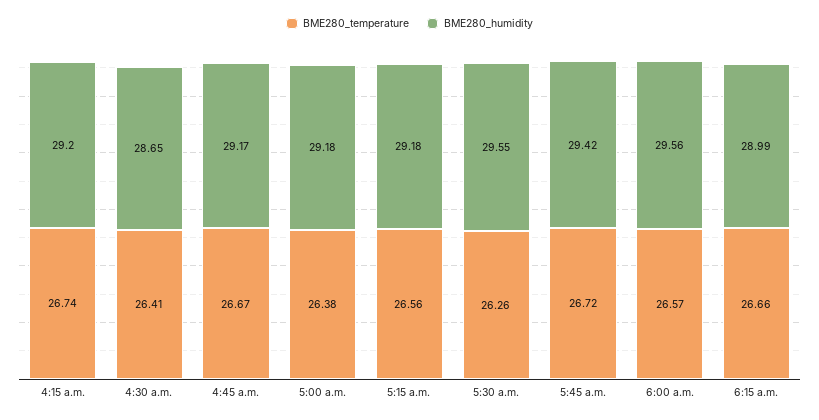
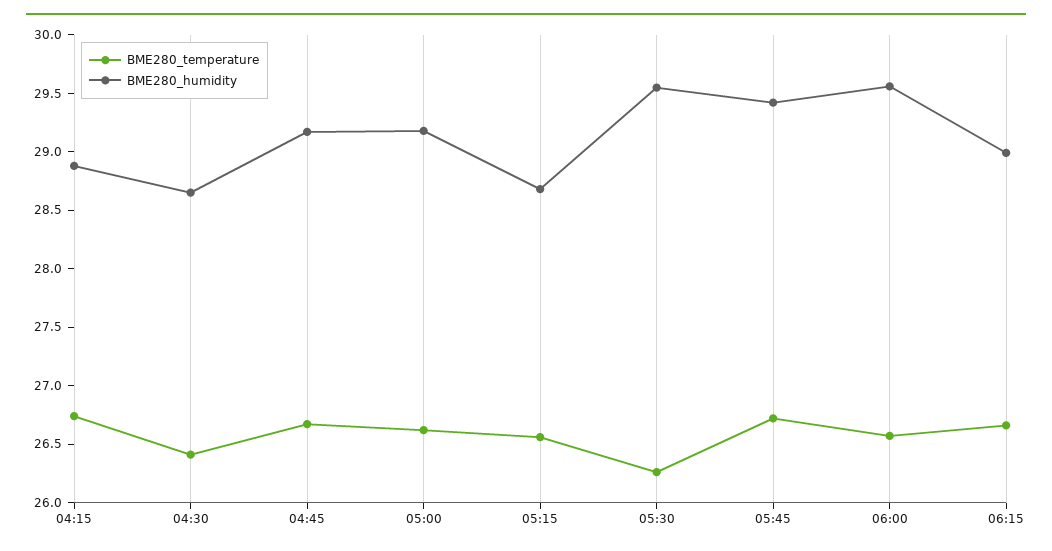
  {
    "BME280_temperature": {
      "4:15 a.m.": 26.74,
      "4:30 a.m.": 26.41,
      "4:45 a.m.": 26.67,
-     "5:00 a.m.": 26.38,
+     "5:00 a.m.": 26.6,
      "5:15 a.m.": 26.56,
      "5:30 a.m.": 26.26,
      "5:45 a.m.": 26.72,
      "6:00 a.m.": 26.57,
      "6:15 a.m.": 26.66
    },
    "BME280_humidity": {
-     "4:15 a.m.": 29.2,
+     "4:15 a.m.": 28.9,
      "4:30 a.m.": 28.65,
      "4:45 a.m.": 29.17,
      "5:00 a.m.": 29.18,
-     "5:15 a.m.": 29.18,
+     "5:15 a.m.": 28.7,
      "5:30 a.m.": 29.55,
      "5:45 a.m.": 29.42,
      "6:00 a.m.": 29.56,
      "6:15 a.m.": 28.99
    }
  }

